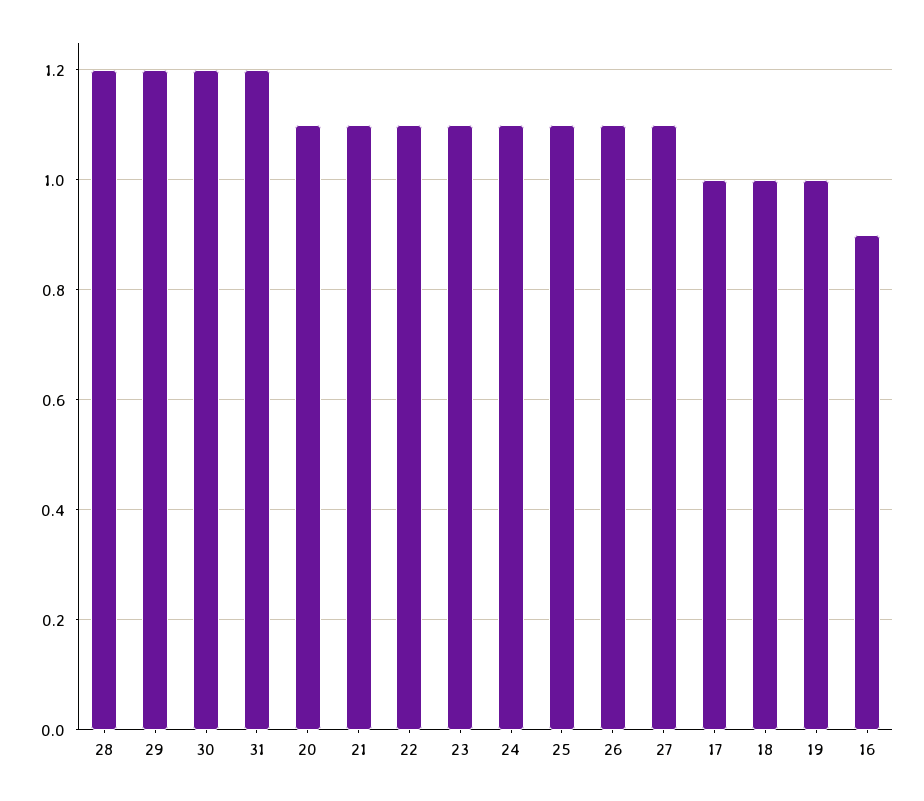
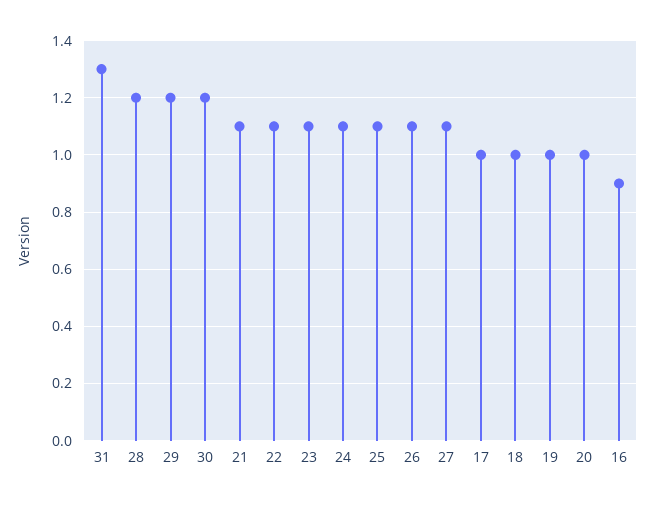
  {
    "28": 1.2,
    "29": 1.2,
    "30": 1.2,
-   "31": 1.2,
+   "31": 1.3,
-   "20": 1.1,
+   "20": 1,
    "21": 1.1,
    "22": 1.1,
    "23": 1.1,
    "24": 1.1,
    "25": 1.1,
    "26": 1.1,
    "27": 1.1,
    "17": 1,
    "18": 1,
    "19": 1,
    "16": 0.9
  }

